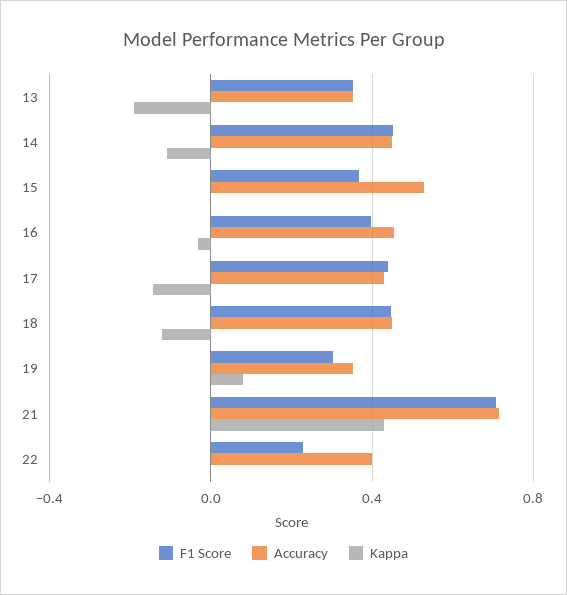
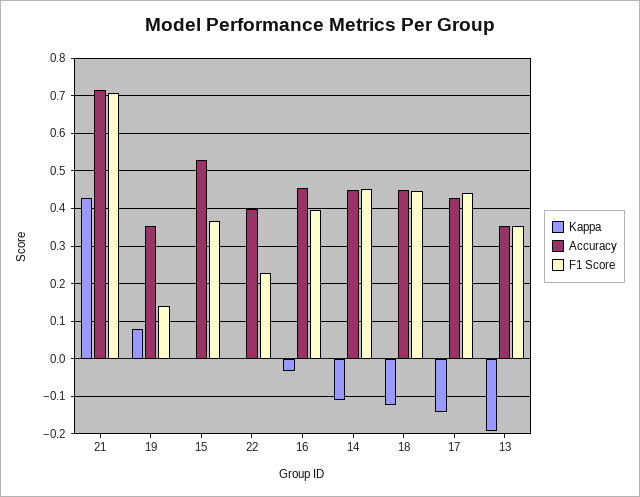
  {
    "F1 Score": {
      "13": 0.36,
      "14": 0.46,
      "15": 0.36,
      "16": 0.4,
      "17": 0.44,
      "18": 0.44,
-     "19": 0.3,
+     "19": 0.14,
      "21": 0.7,
      "22": 0.22
    },
    "Accuracy": {
      "13": 0.36,
      "14": 0.44,
      "15": 0.52,
      "16": 0.46,
      "17": 0.42,
      "18": 0.46,
      "19": 0.36,
      "21": 0.72,
      "22": 0.4
    },
    "Kappa": {
      "13": -0.2,
      "14": -0.12,
      "15": 0,
      "16": -0.04,
      "17": -0.14,
      "18": -0.12,
      "19": 0.08,
      "21": 0.42,
      "22": 0
    }
  }

